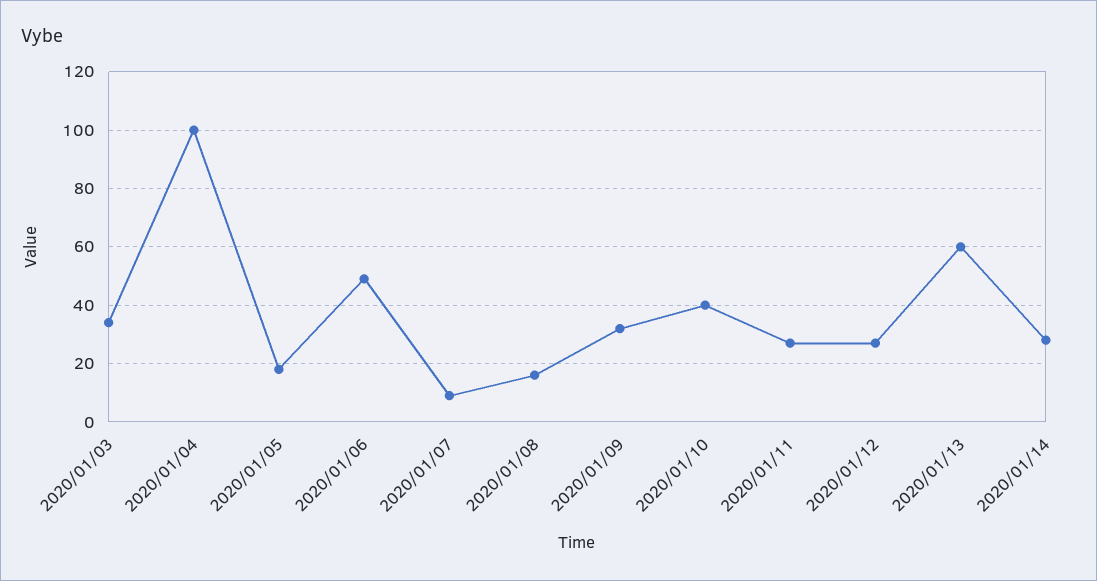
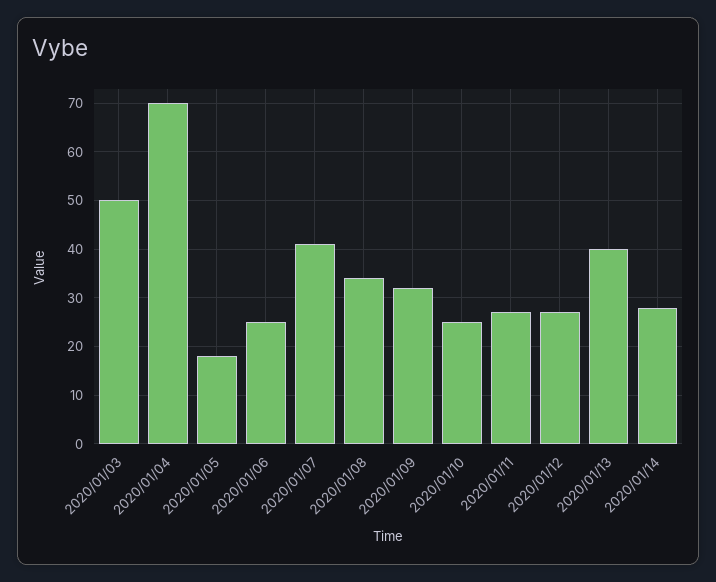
  {
-   "2020/01/03": 35,
+   "2020/01/03": 50,
-   "2020/01/04": 100,
+   "2020/01/04": 70,
    "2020/01/05": 20,
-   "2020/01/06": 50,
+   "2020/01/06": 25,
-   "2020/01/07": 10,
+   "2020/01/07": 40,
-   "2020/01/08": 15,
+   "2020/01/08": 35,
    "2020/01/09": 30,
-   "2020/01/10": 40,
+   "2020/01/10": 25,
    "2020/01/11": 25,
    "2020/01/12": 25,
-   "2020/01/13": 60,
+   "2020/01/13": 40,
    "2020/01/14": 30
  }

